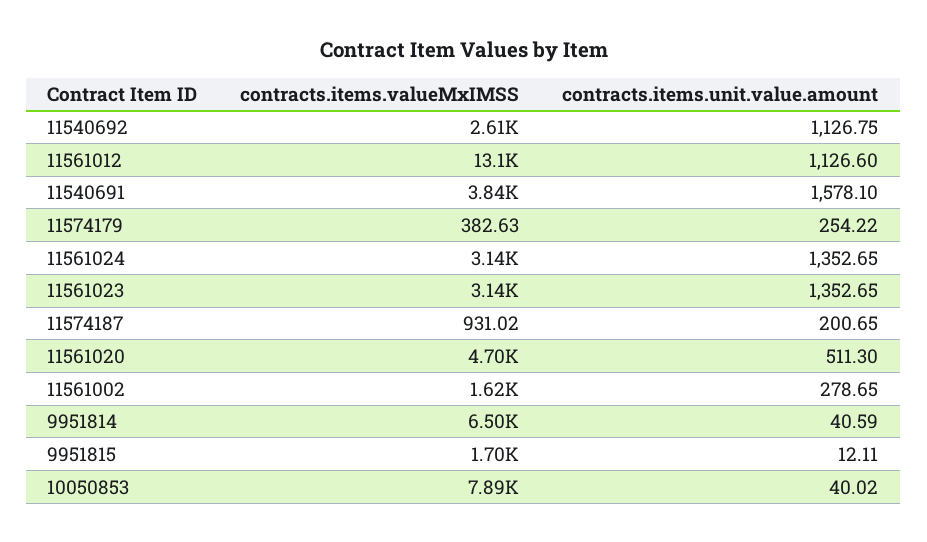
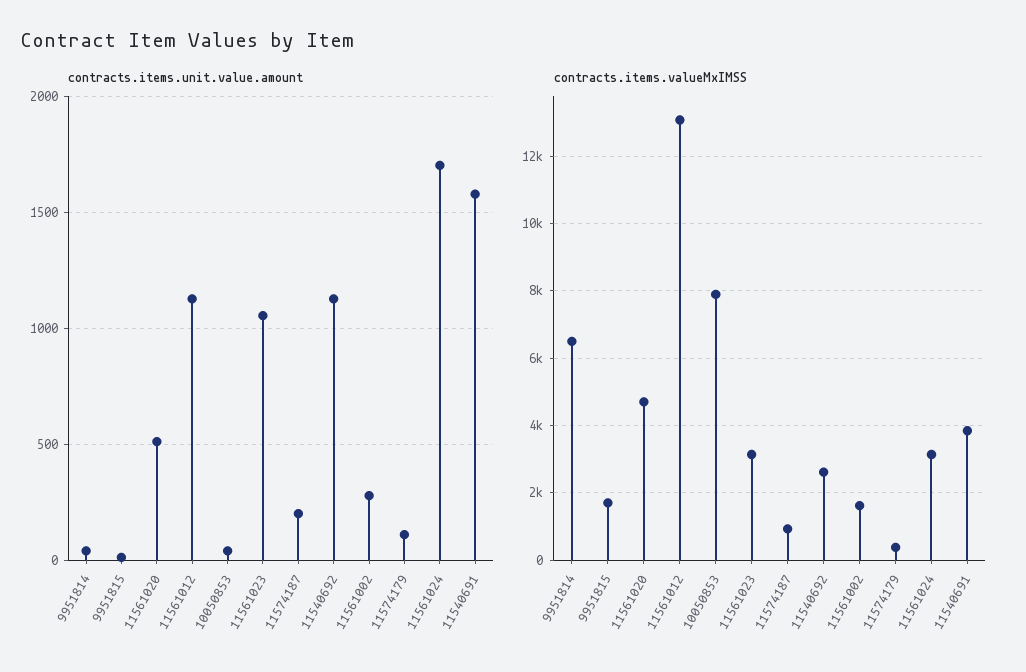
  {
    "contracts.items.valueMxIMSS": {
      "11540692": 2610,
      "11561012": 13100,
      "11540691": 3840,
      "11574179": 382.63,
      "11561024": 3140,
      "11561023": 3140,
      "11574187": 931.02,
      "11561020": 4700,
      "11561002": 1620,
      "9951814": 6500,
      "9951815": 1700,
      "10050853": 7890
    },
    "contracts.items.unit.value.amount": {
      "11540692": 1126.75,
      "11561012": 1126.6,
      "11540691": 1578.1,
-     "11574179": 254.22,
+     "11574179": 100,
-     "11561024": 1352.65,
+     "11561024": 1700,
-     "11561023": 1352.65,
+     "11561023": 1050,
      "11574187": 200.65,
      "11561020": 511.3,
      "11561002": 278.65,
      "9951814": 40.59,
      "9951815": 12.11,
      "10050853": 40.02
    }
  }

